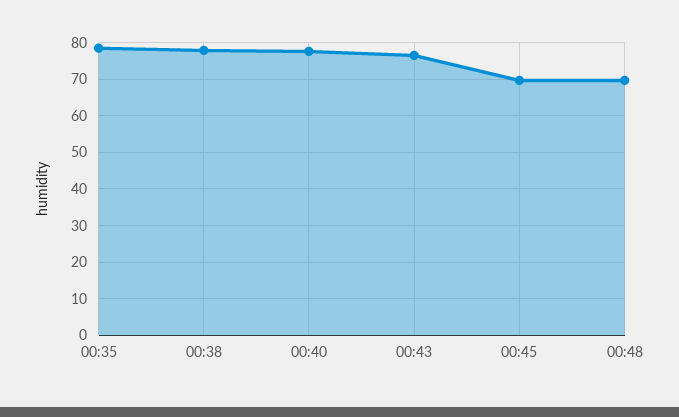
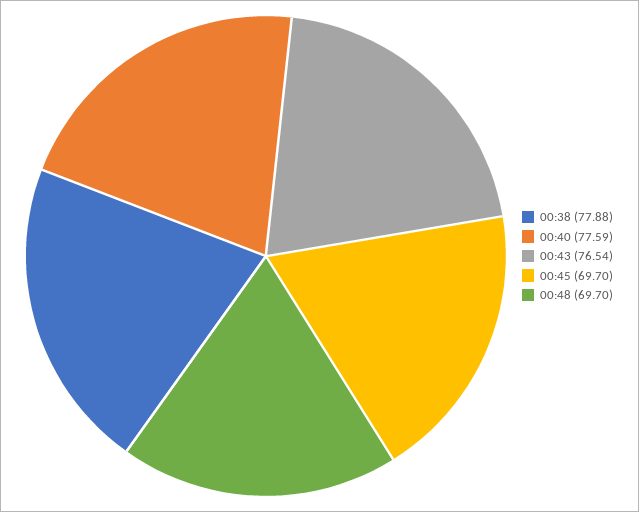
  {
-   "00:35": 78,
    "00:38": 77.88,
    "00:40": 77.59,
    "00:43": 76.54,
    "00:45": 69.7,
    "00:48": 69.7
  }

